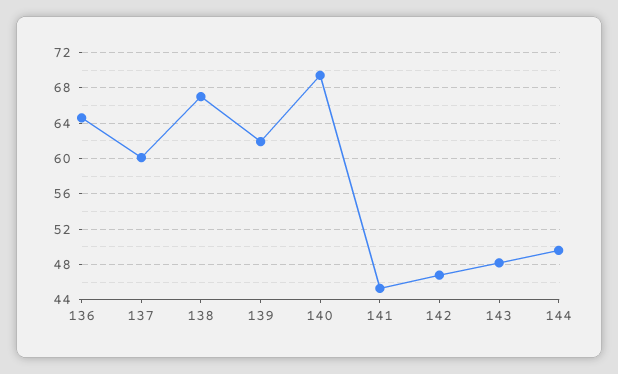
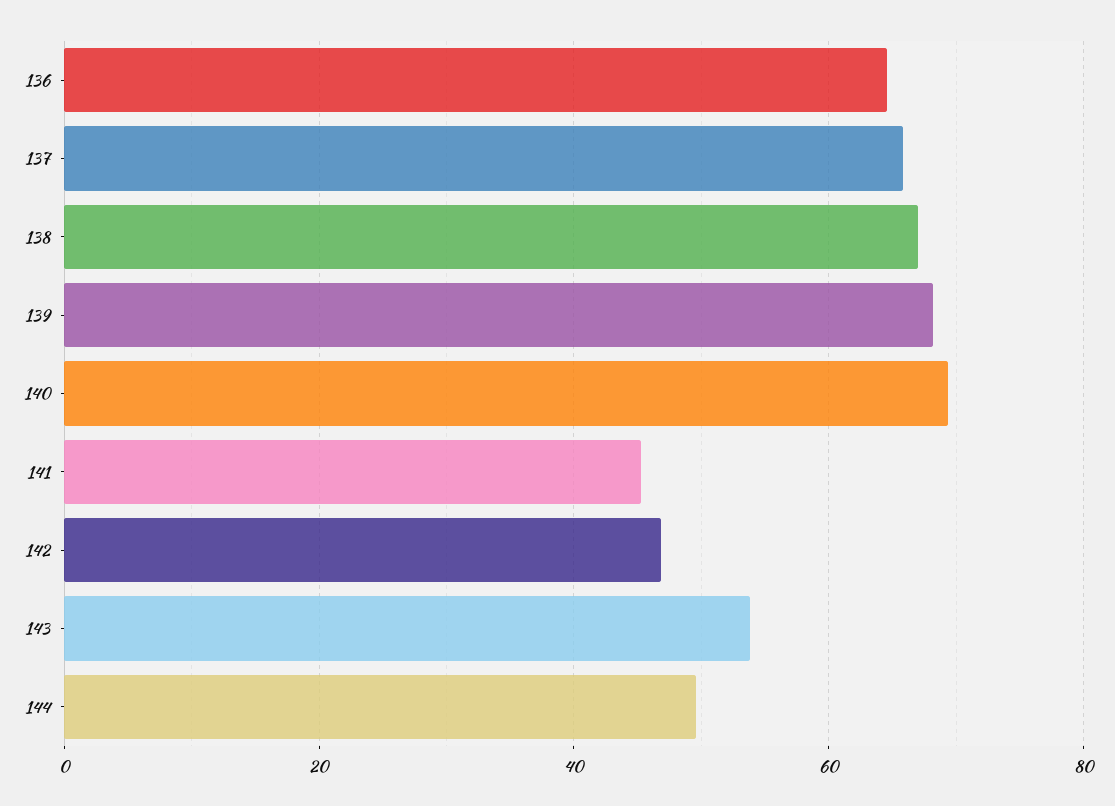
  {
    "136": 65,
-   "137": 60,
+   "137": 66,
    "138": 67,
-   "139": 62,
+   "139": 68,
    "140": 69,
    "141": 45,
    "142": 47,
-   "143": 48,
+   "143": 54,
    "144": 50
  }

